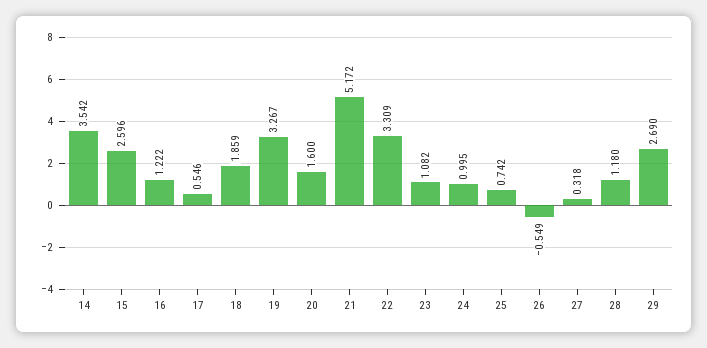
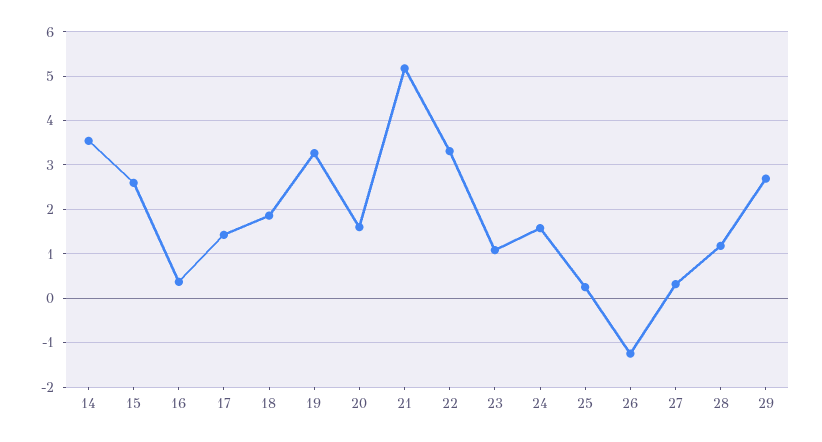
  {
    "14": 3.542,
    "15": 2.596,
-   "16": 1.222,
+   "16": 0.4,
-   "17": 0.546,
+   "17": 1.4,
    "18": 1.859,
    "19": 3.267,
    "20": 1.6,
    "21": 5.172,
    "22": 3.309,
    "23": 1.082,
-   "24": 0.995,
+   "24": 1.6,
-   "25": 0.742,
+   "25": 0.2,
-   "26": -0.549,
+   "26": -1.2,
    "27": 0.318,
    "28": 1.18,
    "29": 2.69
  }

